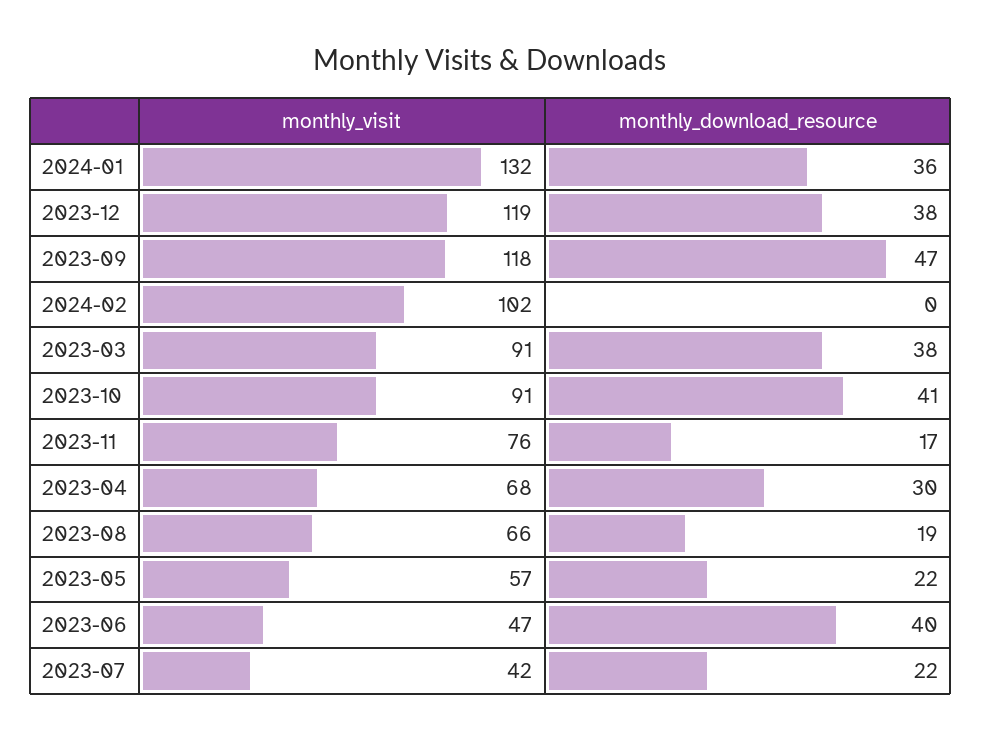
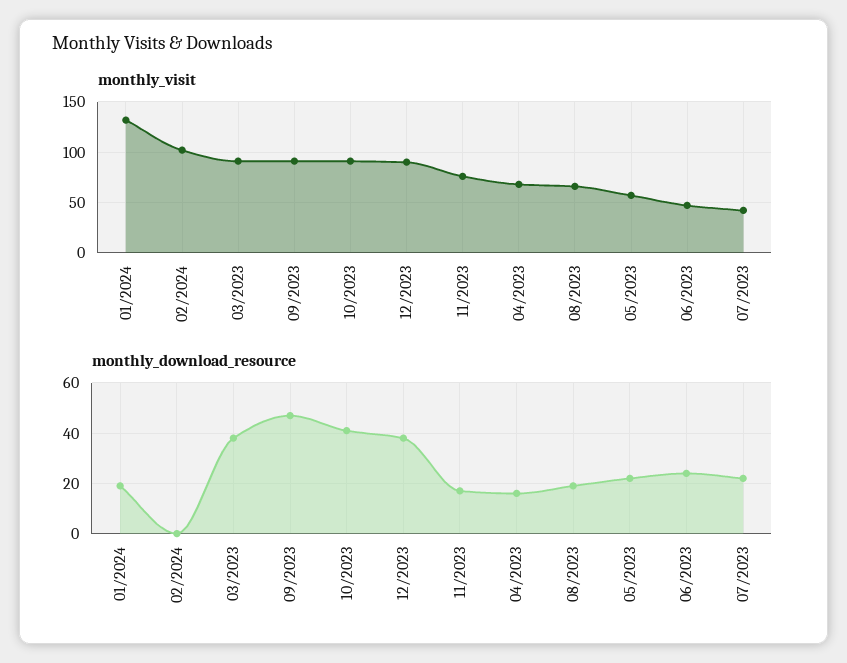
  {
    "monthly_visit": {
      "2024-01": 132,
-     "2023-12": 119,
+     "2023-12": 90,
-     "2023-09": 118,
+     "2023-09": 90,
      "2024-02": 102,
      "2023-03": 91,
      "2023-10": 91,
      "2023-11": 76,
      "2023-04": 68,
      "2023-08": 66,
      "2023-05": 57,
      "2023-06": 47,
      "2023-07": 42
    },
    "monthly_download_resource": {
-     "2024-01": 36,
+     "2024-01": 20,
      "2023-12": 38,
      "2023-09": 47,
      "2024-02": 0,
      "2023-03": 38,
      "2023-10": 41,
      "2023-11": 17,
-     "2023-04": 30,
+     "2023-04": 15,
      "2023-08": 19,
      "2023-05": 22,
-     "2023-06": 40,
+     "2023-06": 25,
      "2023-07": 22
    }
  }

